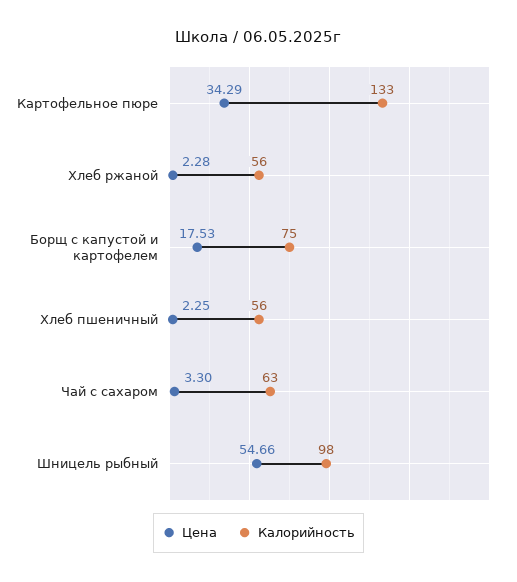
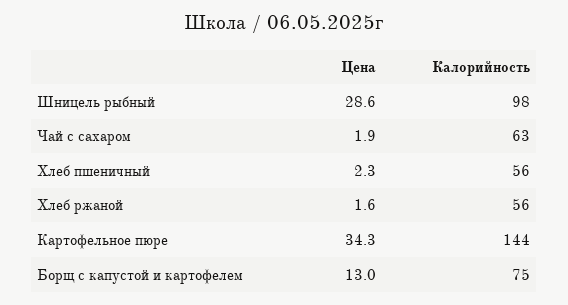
  {
    "Цена": {
      "Картофельное пюре": 34.29,
-     "Хлеб ржаной": 2.28,
+     "Хлеб ржаной": 1.6,
-     "Борщ с капустой и картофелем": 17.53,
+     "Борщ с капустой и картофелем": 13,
      "Хлеб пшеничный": 2.25,
-     "Чай с сахаром": 3.3,
+     "Чай с сахаром": 1.9,
-     "Шницель рыбный": 54.66
+     "Шницель рыбный": 28.6
    },
    "Калорийность": {
-     "Картофельное пюре": 133,
+     "Картофельное пюре": 144,
      "Хлеб ржаной": 56,
      "Борщ с капустой и картофелем": 75,
      "Хлеб пшеничный": 56,
      "Чай с сахаром": 63,
      "Шницель рыбный": 98
    }
  }

